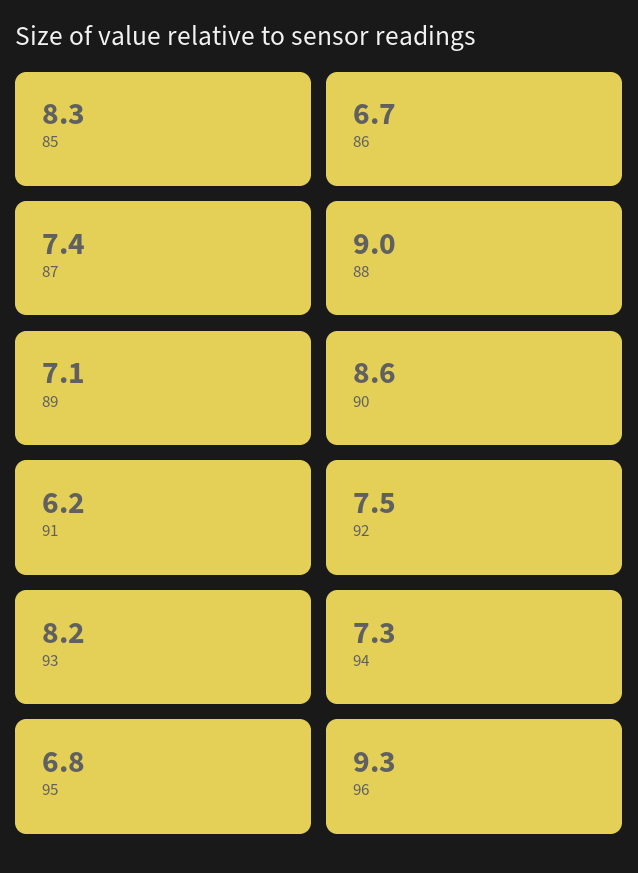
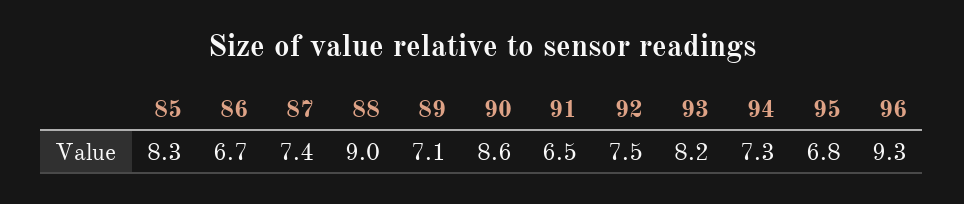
  {
    "85": 8.3,
    "86": 6.7,
    "87": 7.4,
    "88": 9,
    "89": 7.1,
    "90": 8.6,
-   "91": 6.2,
+   "91": 6.5,
    "92": 7.5,
    "93": 8.2,
    "94": 7.3,
    "95": 6.8,
    "96": 9.3
  }

